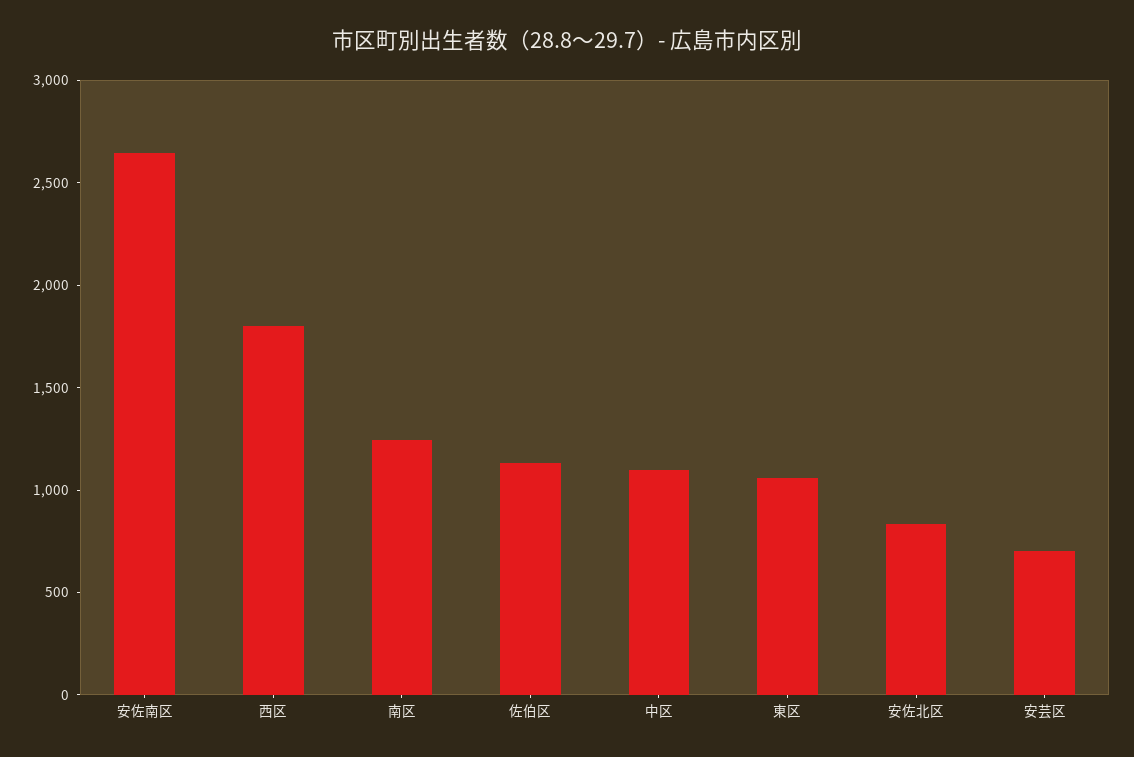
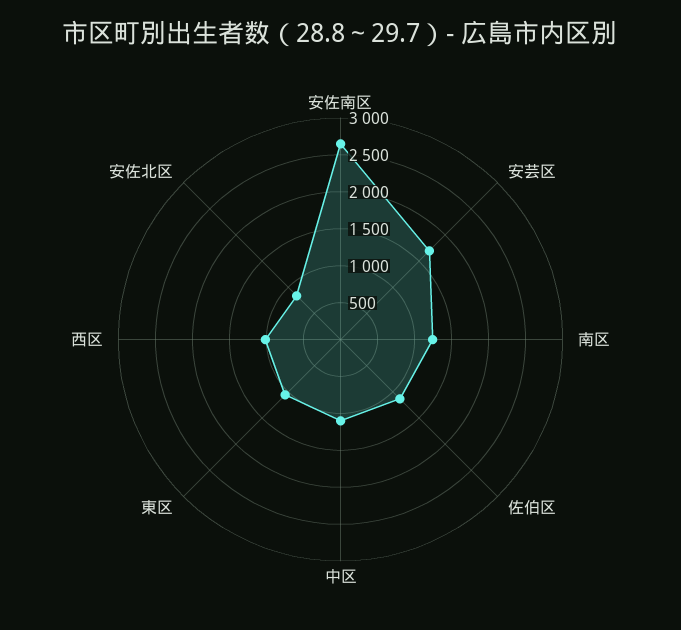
  {
    "安佐南区": 2600,
-   "西区": 1800,
+   "西区": 1000,
    "南区": 1200,
    "佐伯区": 1100,
    "中区": 1100,
    "東区": 1100,
    "安佐北区": 800,
-   "安芸区": 700
+   "安芸区": 1750
  }

